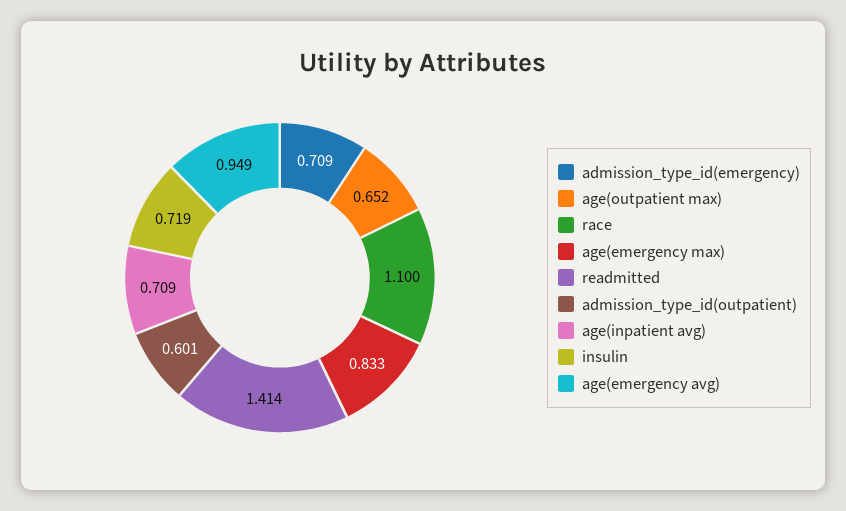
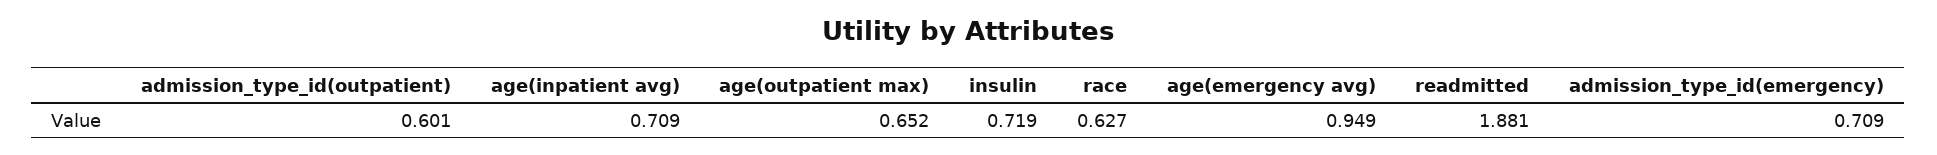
  {
    "admission_type_id(emergency)": 0.709,
    "age(outpatient max)": 0.652,
-   "race": 1.1,
+   "race": 0.627,
-   "age(emergency max)": 0.833,
-   "readmitted": 1.414,
+   "readmitted": 1.881,
    "admission_type_id(outpatient)": 0.601,
    "age(inpatient avg)": 0.709,
    "insulin": 0.719,
    "age(emergency avg)": 0.949
  }

